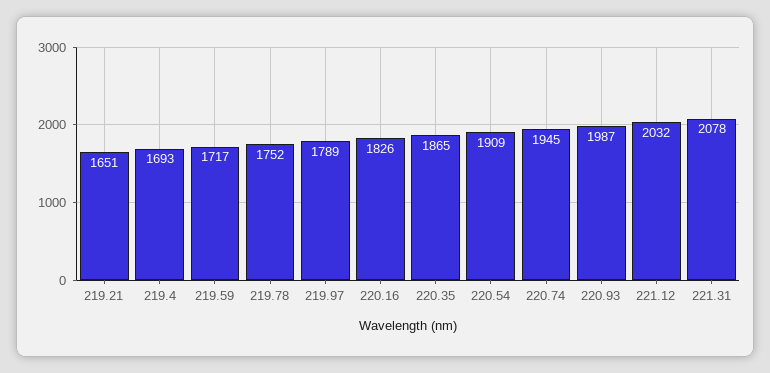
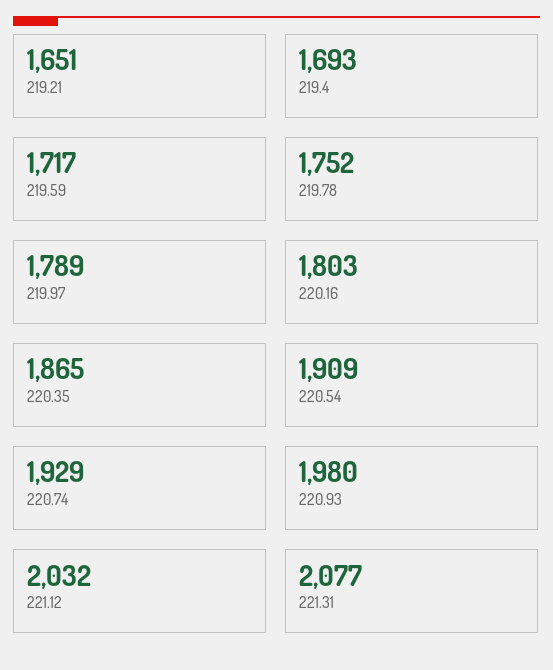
  {
    "219.21": 1651,
    "219.4": 1693,
    "219.59": 1717,
    "219.78": 1752,
    "219.97": 1789,
-   "220.16": 1826,
+   "220.16": 1803,
    "220.35": 1865,
    "220.54": 1909,
-   "220.74": 1945,
+   "220.74": 1929,
-   "220.93": 1987,
+   "220.93": 1980,
    "221.12": 2032,
-   "221.31": 2078
+   "221.31": 2077
  }

